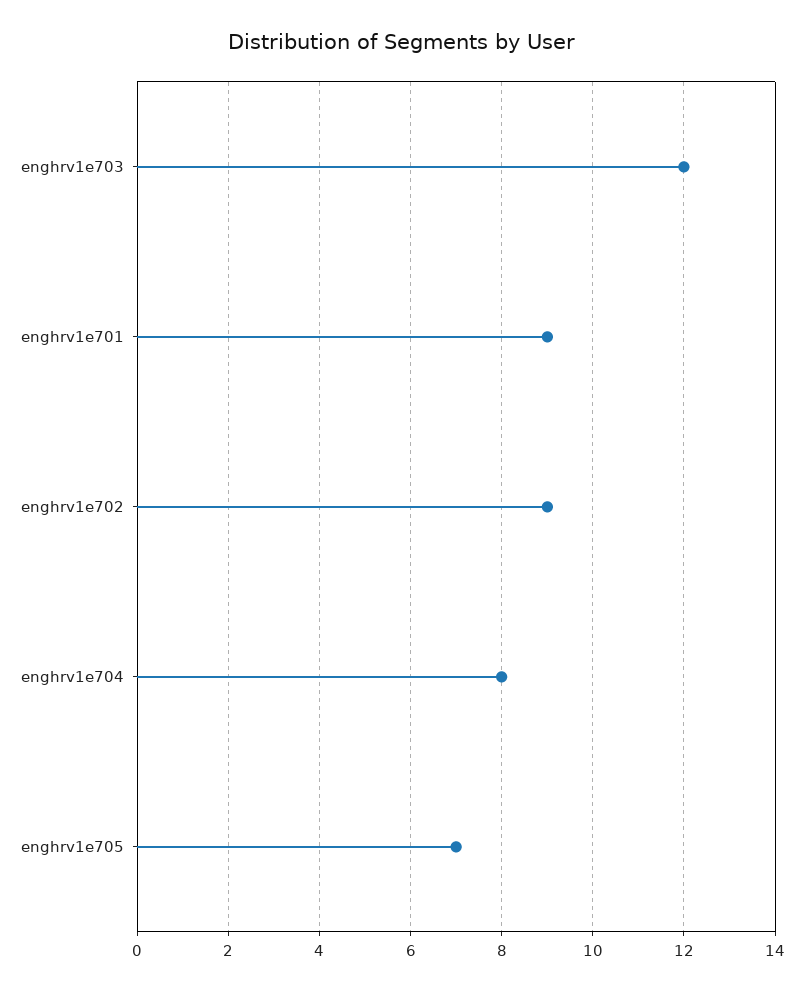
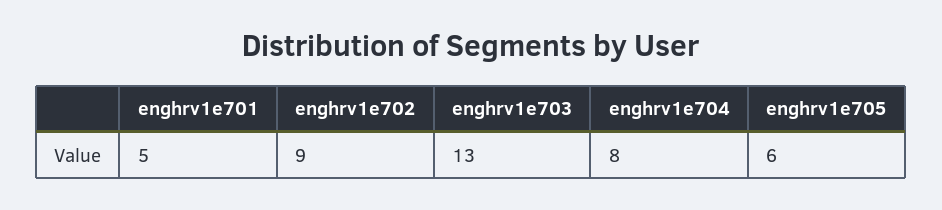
  {
-   "enghrv1e703": 12,
+   "enghrv1e703": 13,
-   "enghrv1e701": 9,
+   "enghrv1e701": 5,
    "enghrv1e702": 9,
    "enghrv1e704": 8,
-   "enghrv1e705": 7
+   "enghrv1e705": 6
  }

